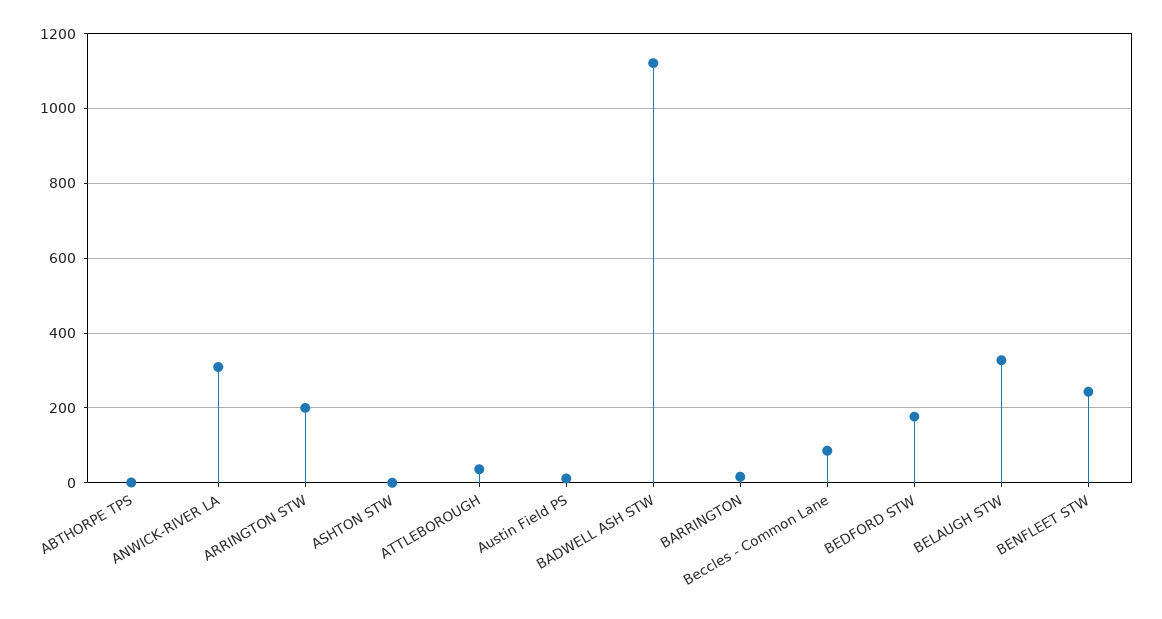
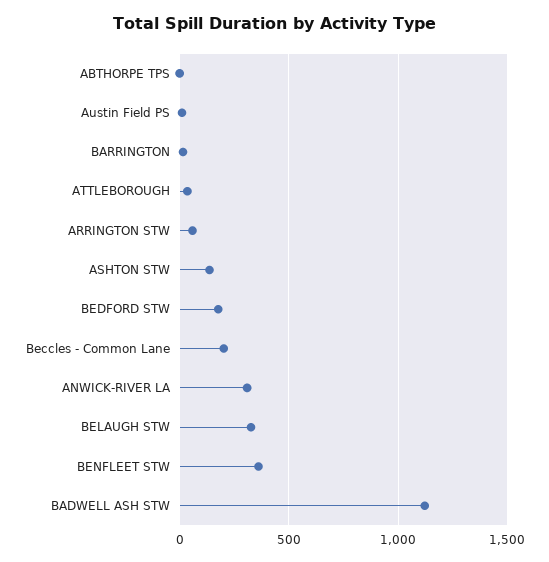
  {
    "ABTHORPE TPS": 0,
    "ANWICK-RIVER LA": 300,
-   "ARRINGTON STW": 200,
+   "ARRINGTON STW": 50,
-   "ASHTON STW": 0,
+   "ASHTON STW": 150,
    "ATTLEBOROUGH": 40,
    "Austin Field PS": 20,
    "BADWELL ASH STW": 1120,
    "BARRINGTON": 20,
-   "Beccles - Common Lane": 80,
+   "Beccles - Common Lane": 200,
    "BEDFORD STW": 180,
    "BELAUGH STW": 320,
-   "BENFLEET STW": 240
+   "BENFLEET STW": 350
  }

